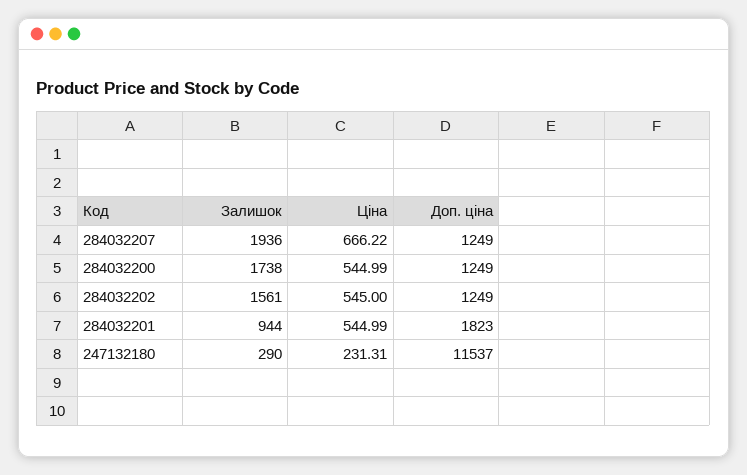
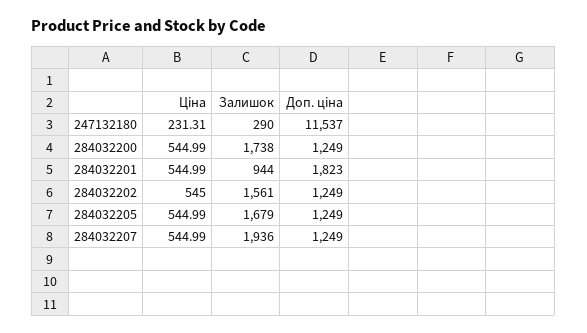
  {
    "Залишок": {
      "284032207": 1936,
      "284032200": 1738,
      "284032202": 1561,
      "284032201": 944,
-     "247132180": 290
+     "247132180": 290,
+     "284032205": 1679
    },
    "Ціна": {
-     "284032207": 666.22,
+     "284032207": 544.99,
      "284032200": 544.99,
      "284032202": 545,
      "284032201": 544.99,
-     "247132180": 231.31
+     "247132180": 231.31,
+     "284032205": 544.99
    },
    "Доп. ціна": {
      "284032207": 1249,
      "284032200": 1249,
      "284032202": 1249,
      "284032201": 1823,
-     "247132180": 11537
+     "247132180": 11537,
+     "284032205": 1249
    }
  }

